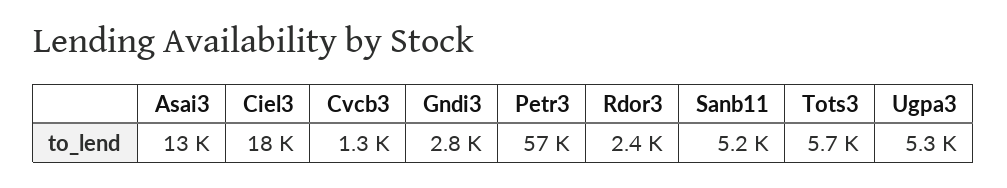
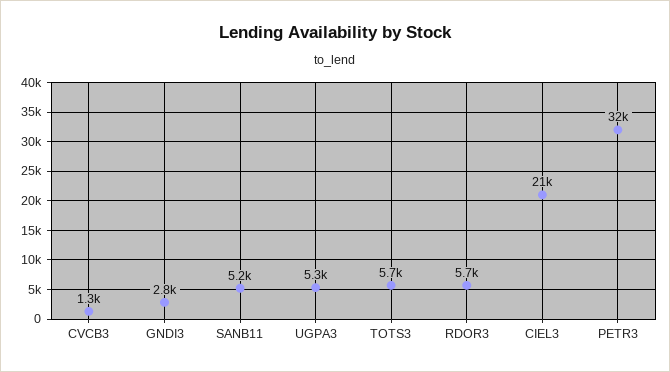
  {
-   "Asai3": 13000,
-   "Ciel3": 18000,
+   "Ciel3": 21000,
    "Cvcb3": 1300,
    "Gndi3": 2800,
-   "Petr3": 57000,
+   "Petr3": 32000,
-   "Rdor3": 2400,
+   "Rdor3": 5700,
    "Sanb11": 5200,
    "Tots3": 5700,
    "Ugpa3": 5300
  }

